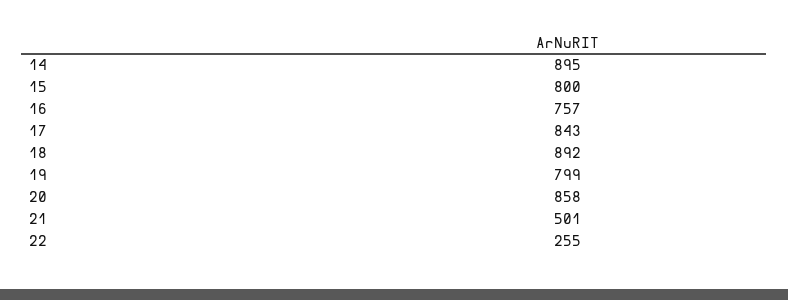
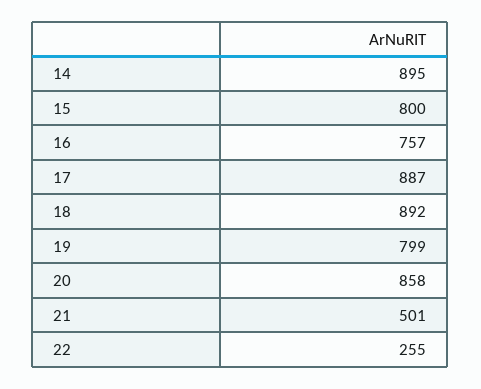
  {
    "14": 895,
    "15": 800,
    "16": 757,
-   "17": 843,
+   "17": 887,
    "18": 892,
    "19": 799,
    "20": 858,
    "21": 501,
    "22": 255
  }

